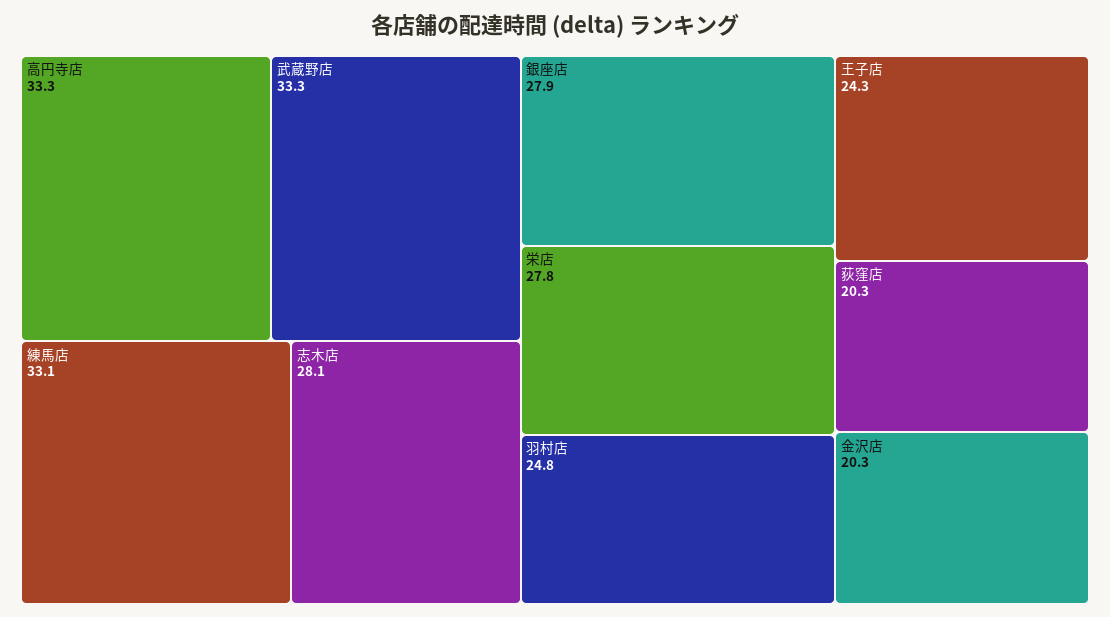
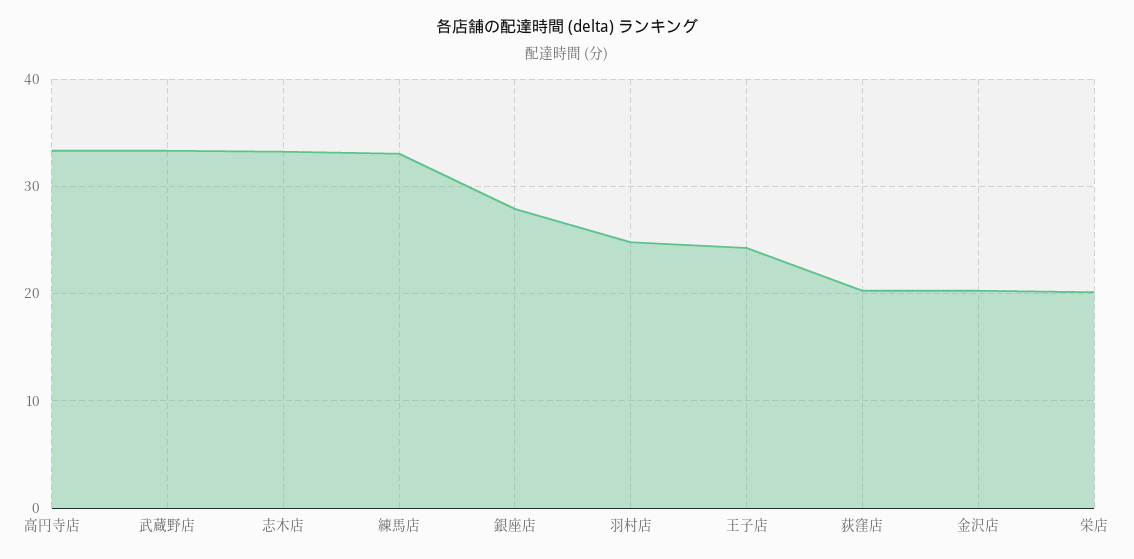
  {
    "高円寺店": 33.3,
    "武蔵野店": 33.3,
    "練馬店": 33.1,
-   "志木店": 28.1,
+   "志木店": 33,
    "銀座店": 27.9,
-   "栄店": 27.8,
+   "栄店": 20,
    "羽村店": 24.8,
    "王子店": 24.3,
    "荻窪店": 20.3,
    "金沢店": 20.3
  }

